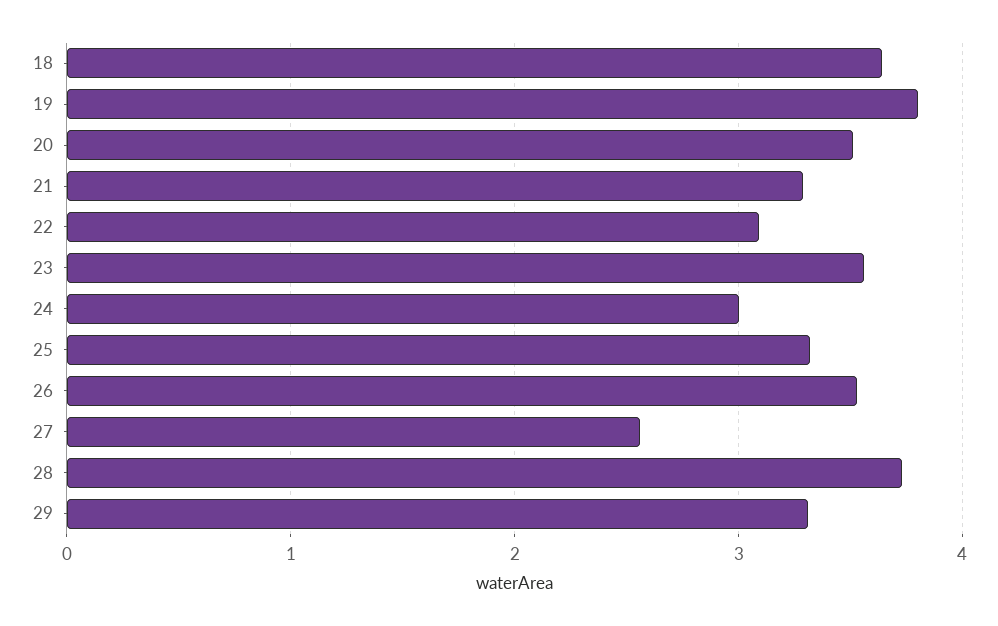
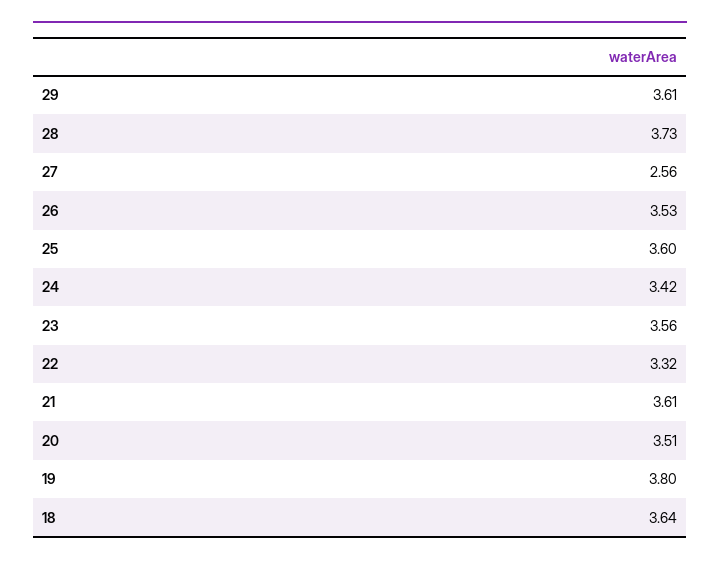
  {
    "18": 3.64,
    "19": 3.8,
    "20": 3.51,
-   "21": 3.3,
+   "21": 3.61,
-   "22": 3.1,
+   "22": 3.32,
    "23": 3.56,
-   "24": 3,
+   "24": 3.42,
-   "25": 3.3,
+   "25": 3.6,
    "26": 3.53,
    "27": 2.56,
    "28": 3.73,
-   "29": 3.3
+   "29": 3.61
  }

